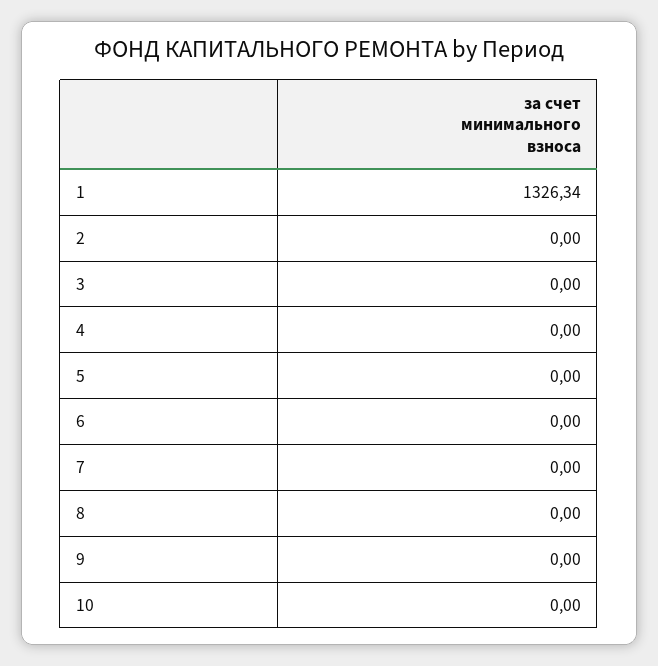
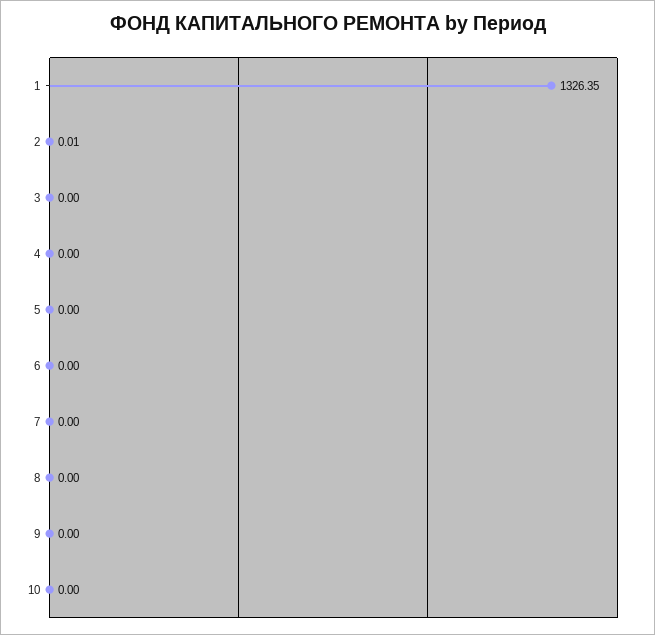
  {
-   "1": 1326.34,
+   "1": 1326.35,
-   "2": 0,
+   "2": 0.01,
    "3": 0,
    "4": 0,
    "5": 0,
    "6": 0,
    "7": 0,
    "8": 0,
    "9": 0,
    "10": 0
  }

